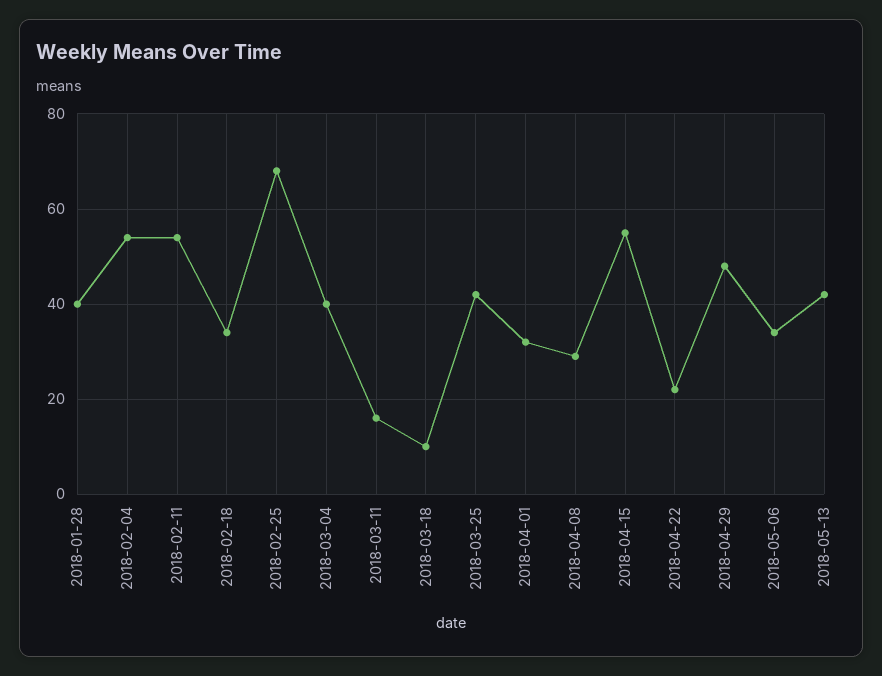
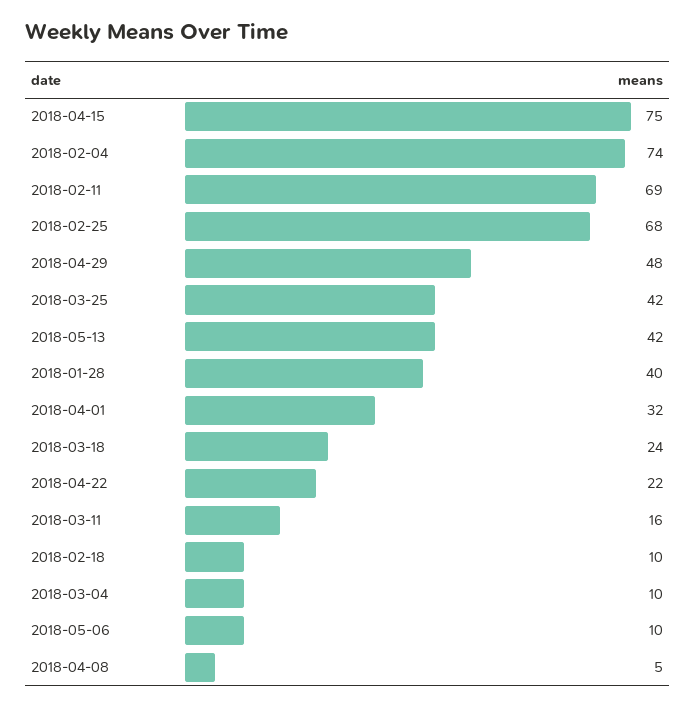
  {
    "2018-01-28": 40,
-   "2018-02-04": 55,
+   "2018-02-04": 74,
-   "2018-02-11": 55,
+   "2018-02-11": 69,
-   "2018-02-18": 35,
+   "2018-02-18": 10,
    "2018-02-25": 68,
-   "2018-03-04": 40,
+   "2018-03-04": 10,
    "2018-03-11": 16,
-   "2018-03-18": 10,
+   "2018-03-18": 24,
    "2018-03-25": 42,
    "2018-04-01": 32,
-   "2018-04-08": 30,
+   "2018-04-08": 5,
-   "2018-04-15": 55,
+   "2018-04-15": 75,
    "2018-04-22": 22,
    "2018-04-29": 48,
-   "2018-05-06": 35,
+   "2018-05-06": 10,
    "2018-05-13": 42
  }

